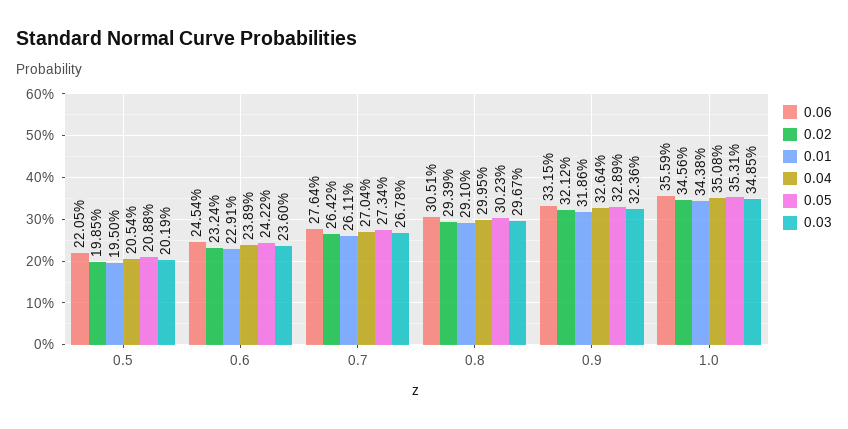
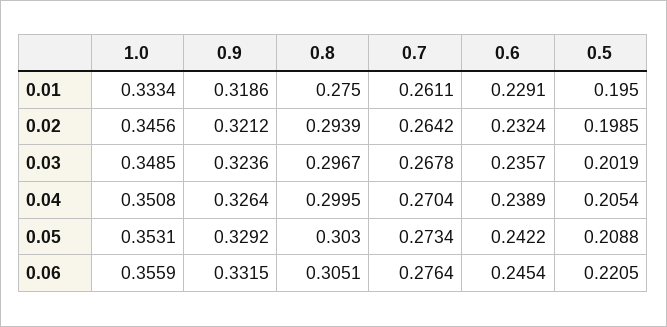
  {
    "0.06": {
      "0.5": 0.2205,
      "0.6": 0.2454,
      "0.7": 0.2764,
      "0.8": 0.3051,
      "0.9": 0.3315,
      "1.0": 0.3559
    },
    "0.02": {
      "0.5": 0.1985,
      "0.6": 0.2324,
      "0.7": 0.2642,
      "0.8": 0.2939,
      "0.9": 0.3212,
      "1.0": 0.3456
    },
    "0.01": {
      "0.5": 0.195,
      "0.6": 0.2291,
      "0.7": 0.2611,
-     "0.8": 0.291,
+     "0.8": 0.275,
      "0.9": 0.3186,
-     "1.0": 0.3438
+     "1.0": 0.3334
    },
    "0.04": {
      "0.5": 0.2054,
      "0.6": 0.2389,
      "0.7": 0.2704,
      "0.8": 0.2995,
      "0.9": 0.3264,
      "1.0": 0.3508
    },
    "0.05": {
      "0.5": 0.2088,
      "0.6": 0.2422,
      "0.7": 0.2734,
-     "0.8": 0.3023,
+     "0.8": 0.303,
-     "0.9": 0.3289,
+     "0.9": 0.3292,
      "1.0": 0.3531
    },
    "0.03": {
      "0.5": 0.2019,
-     "0.6": 0.236,
+     "0.6": 0.2357,
      "0.7": 0.2678,
      "0.8": 0.2967,
      "0.9": 0.3236,
      "1.0": 0.3485
    }
  }

